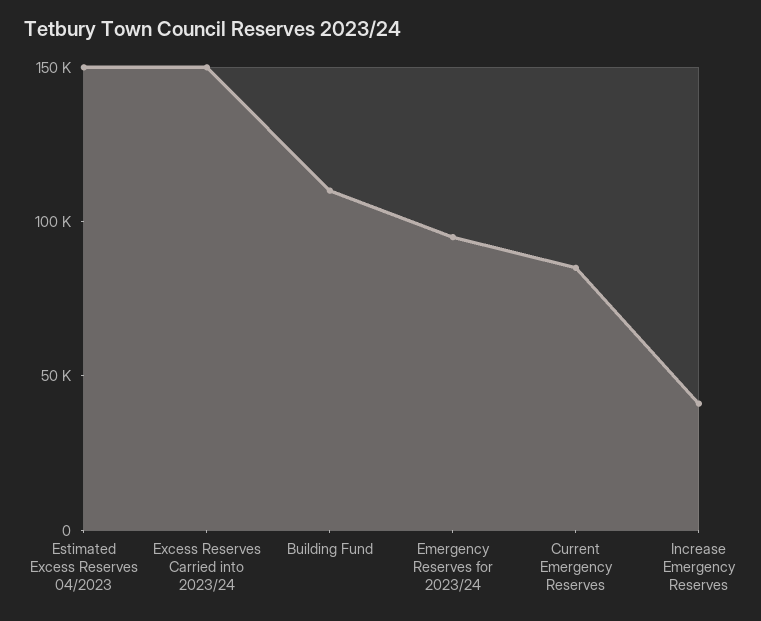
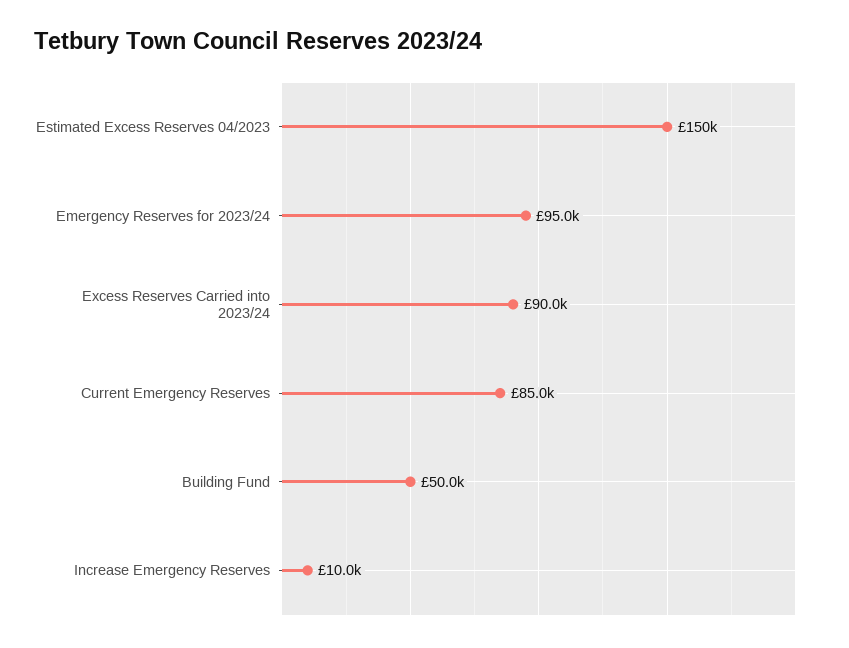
  {
    "Estimated Excess Reserves 04/2023": 150000,
-   "Excess Reserves Carried into 2023/24": 150000,
+   "Excess Reserves Carried into 2023/24": 90000,
-   "Building Fund": 110000,
+   "Building Fund": 50000,
    "Emergency Reserves for 2023/24": 95000,
    "Current Emergency Reserves": 85000,
-   "Increase Emergency Reserves": 40000
+   "Increase Emergency Reserves": 10000
  }

